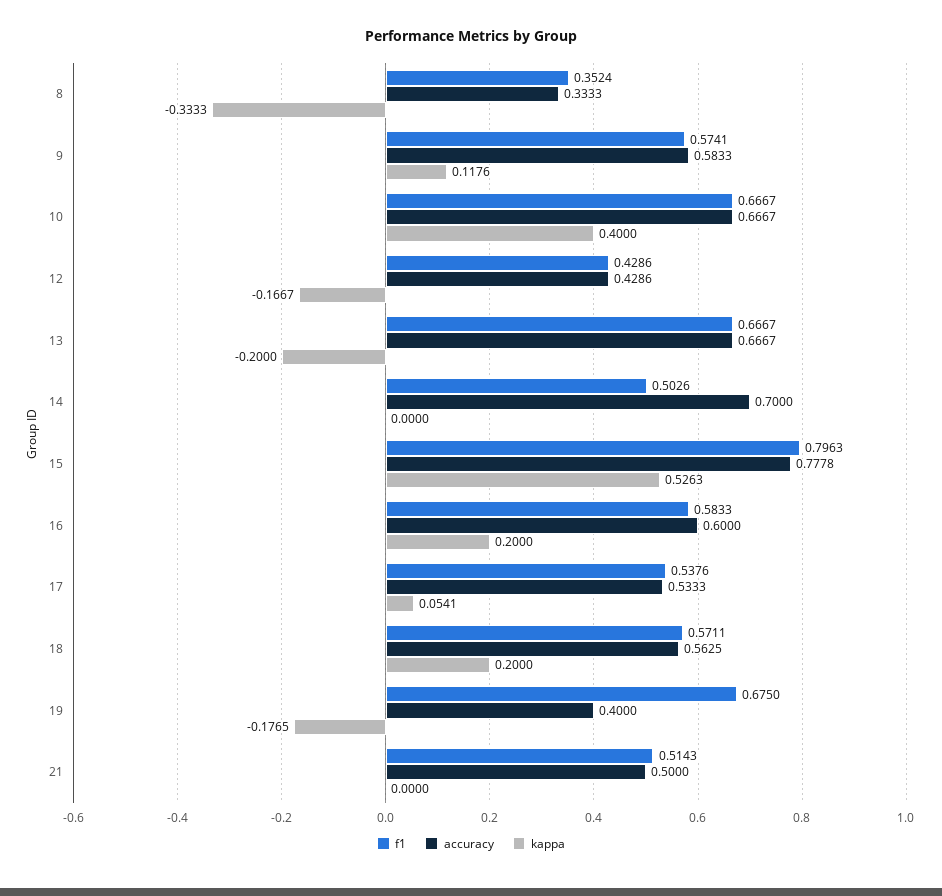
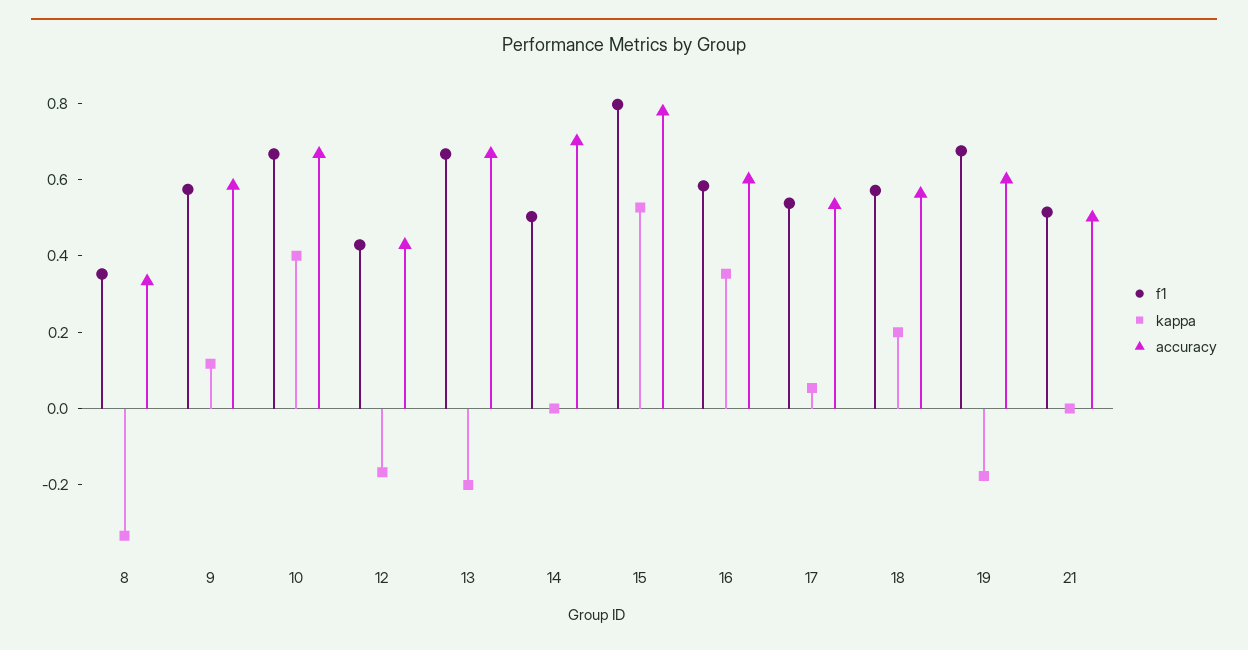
  {
    "f1": {
      "8": 0.3524,
      "9": 0.5741,
      "10": 0.6667,
      "12": 0.4286,
      "13": 0.6667,
      "14": 0.5026,
      "15": 0.7963,
      "16": 0.5833,
      "17": 0.5376,
      "18": 0.5711,
      "19": 0.675,
      "21": 0.5143
    },
    "accuracy": {
      "8": 0.3333,
      "9": 0.5833,
      "10": 0.6667,
      "12": 0.4286,
      "13": 0.6667,
      "14": 0.7,
      "15": 0.7778,
      "16": 0.6,
      "17": 0.5333,
      "18": 0.5625,
-     "19": 0.4,
+     "19": 0.6,
      "21": 0.5
    },
    "kappa": {
      "8": -0.3333,
      "9": 0.1176,
      "10": 0.4,
      "12": -0.1667,
      "13": -0.2,
      "14": 0,
      "15": 0.5263,
-     "16": 0.2,
+     "16": 0.35,
      "17": 0.0541,
      "18": 0.2,
      "19": -0.1765,
      "21": 0
    }
  }

